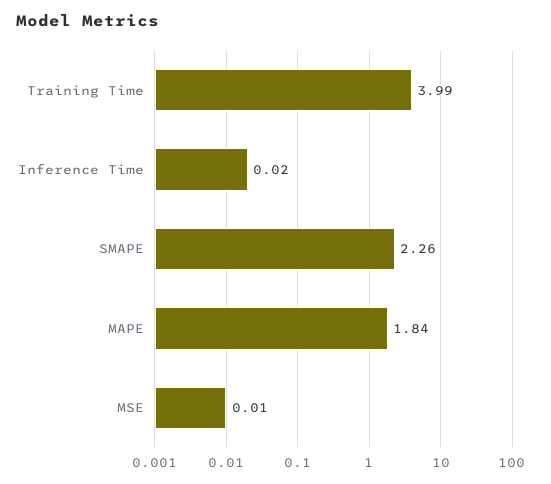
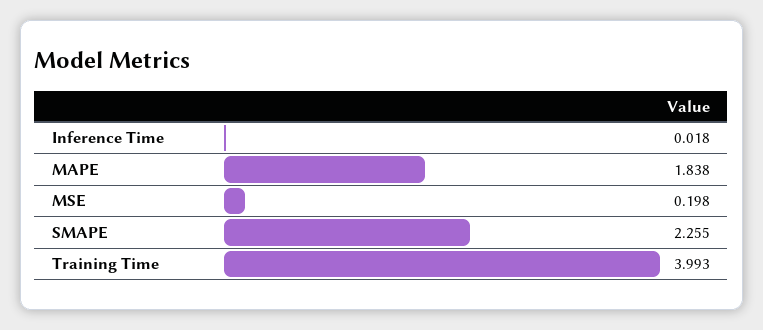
  {
    "Training Time": 3.993,
    "Inference Time": 0.018,
    "SMAPE": 2.255,
    "MAPE": 1.838,
-   "MSE": 0.01
+   "MSE": 0.198
  }

